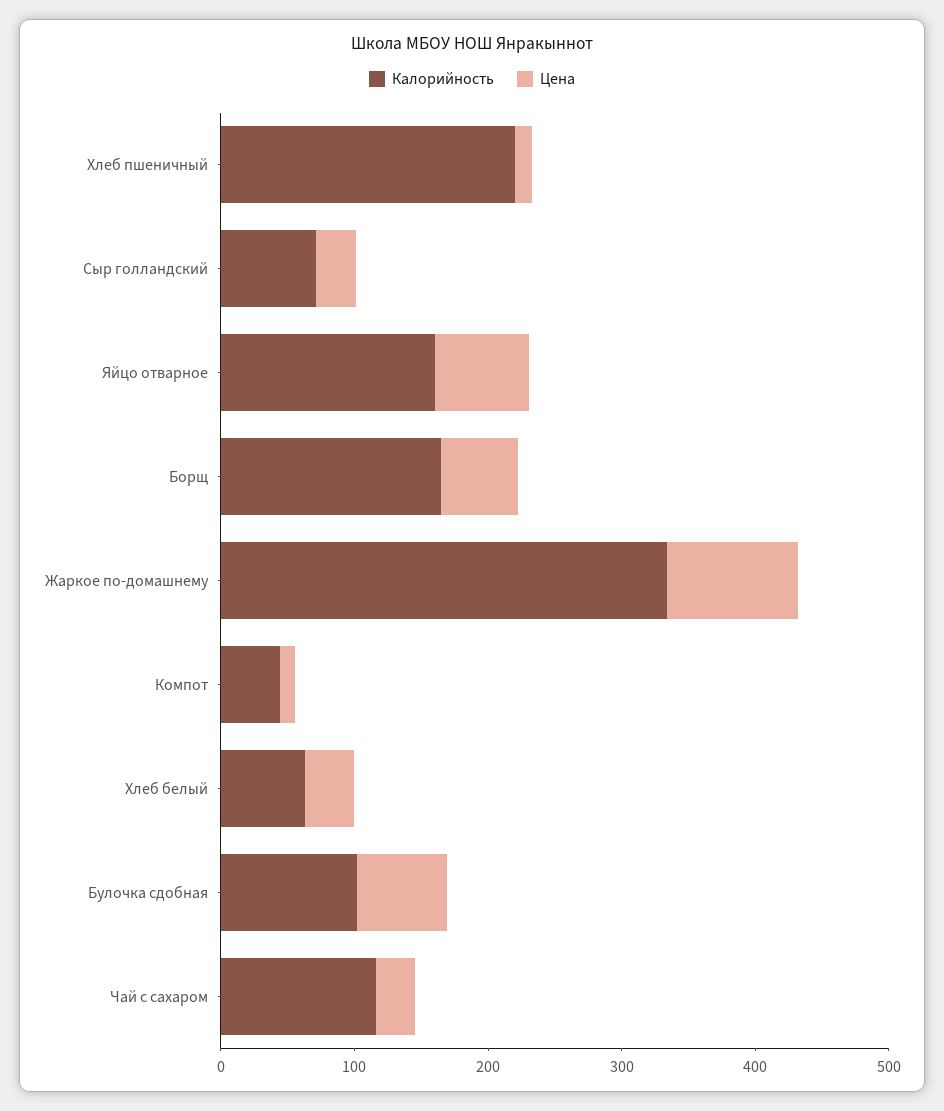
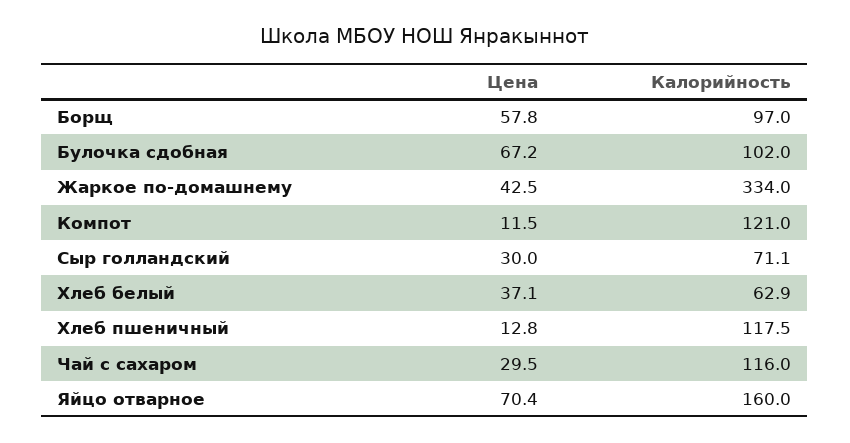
  {
    "Калорийность": {
-     "Хлеб пшеничный": 220,
+     "Хлеб пшеничный": 117.5,
      "Сыр голландский": 71.1,
      "Яйцо отварное": 160,
-     "Борщ": 160,
+     "Борщ": 97,
      "Жаркое по-домашнему": 334,
-     "Компот": 40,
+     "Компот": 121,
      "Хлеб белый": 62.9,
      "Булочка сдобная": 102,
      "Чай с сахаром": 116
    },
    "Цена": {
      "Хлеб пшеничный": 12.8,
      "Сыр голландский": 30,
      "Яйцо отварное": 70.4,
      "Борщ": 57.8,
-     "Жаркое по-домашнему": 100,
+     "Жаркое по-домашнему": 42.5,
      "Компот": 11.5,
      "Хлеб белый": 37.1,
      "Булочка сдобная": 67.2,
      "Чай с сахаром": 29.5
    }
  }

